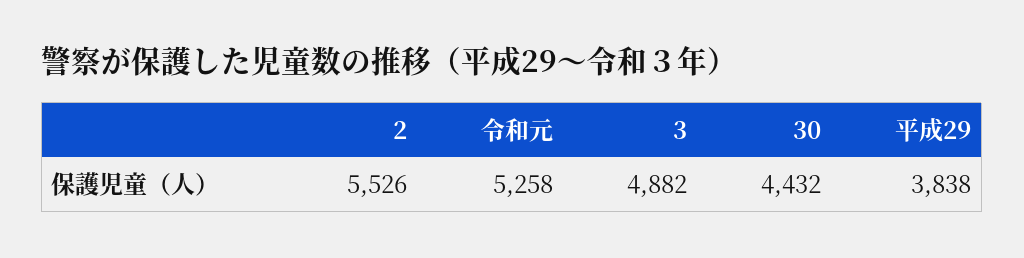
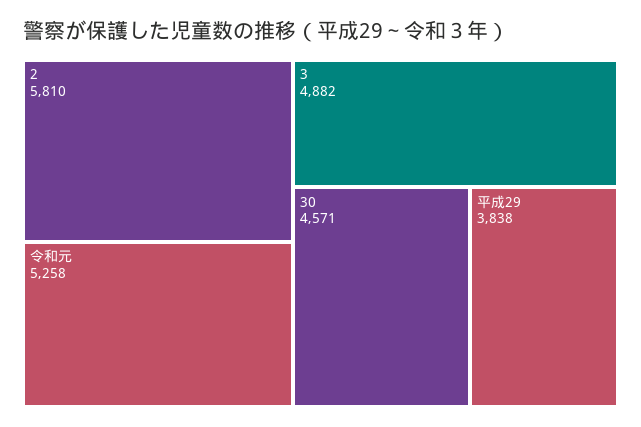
  {
-   "2": 5526,
+   "2": 5810,
    "令和元": 5258,
    "3": 4882,
-   "30": 4432,
+   "30": 4571,
    "平成29": 3838
  }

